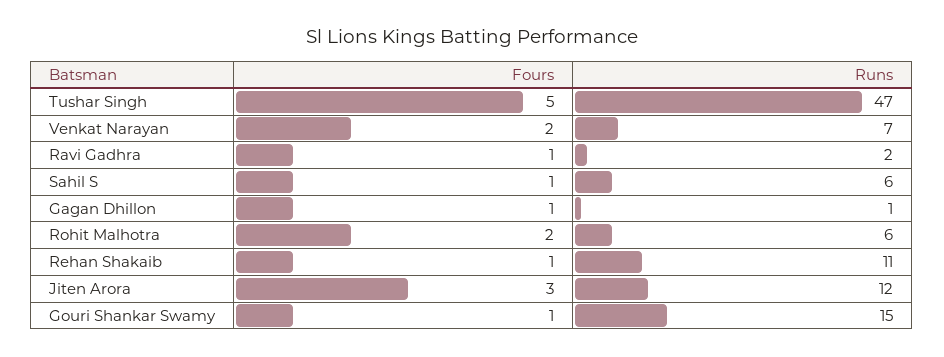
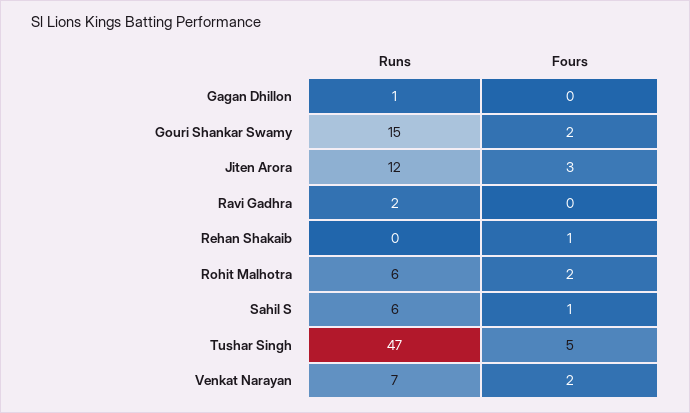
  {
    "Fours": {
      "Tushar Singh": 5,
      "Venkat Narayan": 2,
-     "Ravi Gadhra": 1,
+     "Ravi Gadhra": 0,
      "Sahil S": 1,
-     "Gagan Dhillon": 1,
+     "Gagan Dhillon": 0,
      "Rohit Malhotra": 2,
      "Rehan Shakaib": 1,
      "Jiten Arora": 3,
-     "Gouri Shankar Swamy": 1
+     "Gouri Shankar Swamy": 2
    },
    "Runs": {
      "Tushar Singh": 47,
      "Venkat Narayan": 7,
      "Ravi Gadhra": 2,
      "Sahil S": 6,
      "Gagan Dhillon": 1,
      "Rohit Malhotra": 6,
-     "Rehan Shakaib": 11,
+     "Rehan Shakaib": 0,
      "Jiten Arora": 12,
      "Gouri Shankar Swamy": 15
    }
  }

